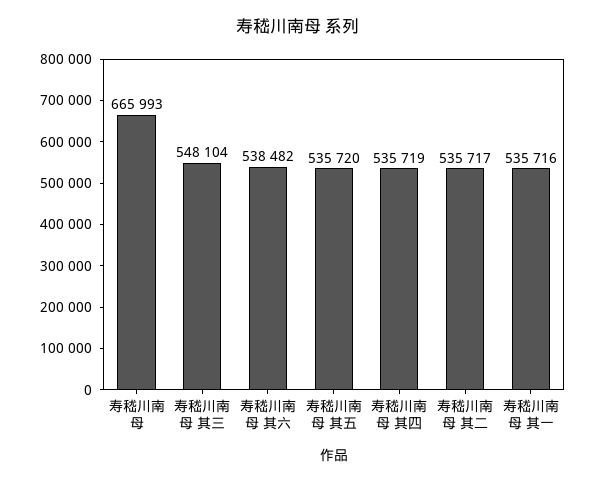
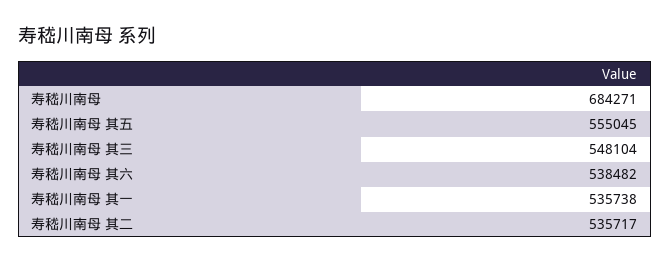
  {
-   "寿嵇川南母": 665993,
+   "寿嵇川南母": 684271,
    "寿嵇川南母 其三": 548104,
    "寿嵇川南母 其六": 538482,
-   "寿嵇川南母 其五": 535720,
+   "寿嵇川南母 其五": 555045,
-   "寿嵇川南母 其四": 535719,
    "寿嵇川南母 其二": 535717,
-   "寿嵇川南母 其一": 535716
+   "寿嵇川南母 其一": 535738
  }

